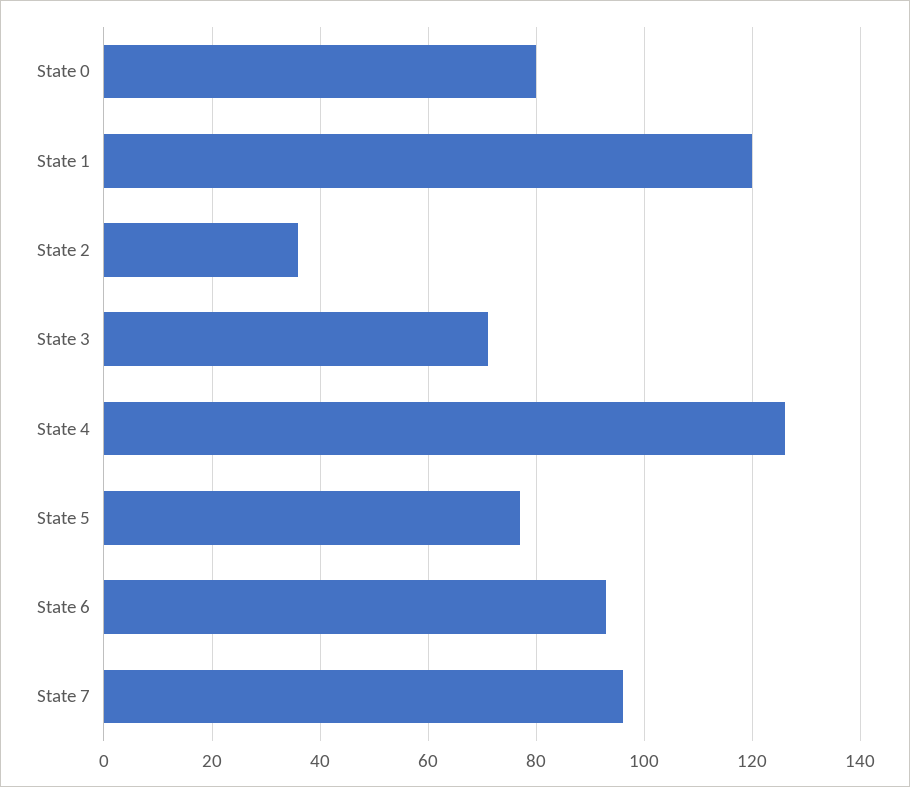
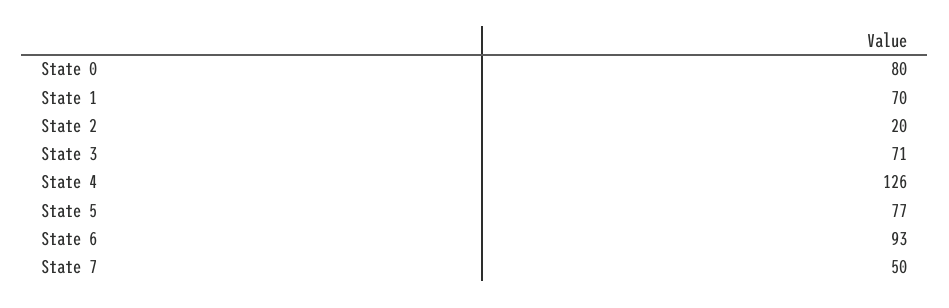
  {
    "State 0": 80,
-   "State 1": 120,
+   "State 1": 70,
-   "State 2": 35,
+   "State 2": 20,
    "State 3": 71,
    "State 4": 126,
    "State 5": 77,
    "State 6": 93,
-   "State 7": 95
+   "State 7": 50
  }

